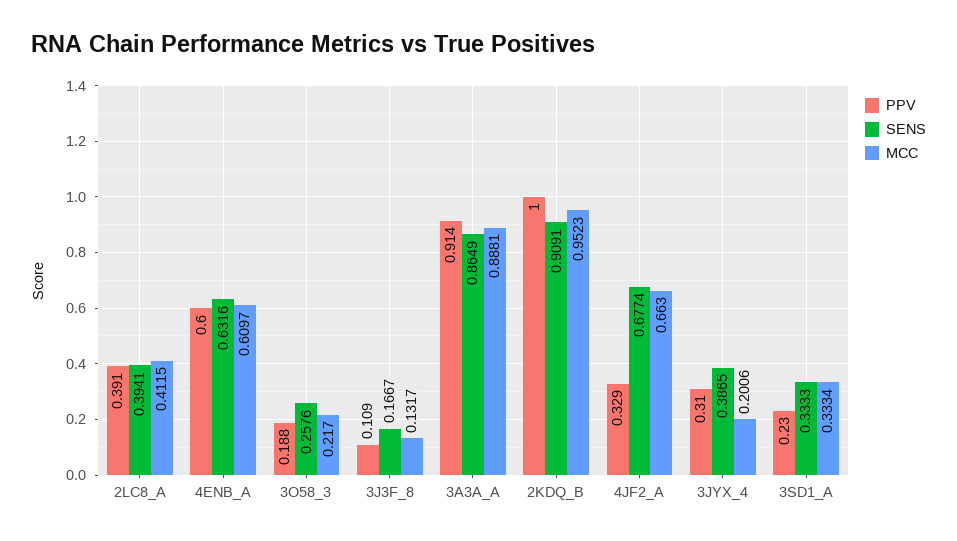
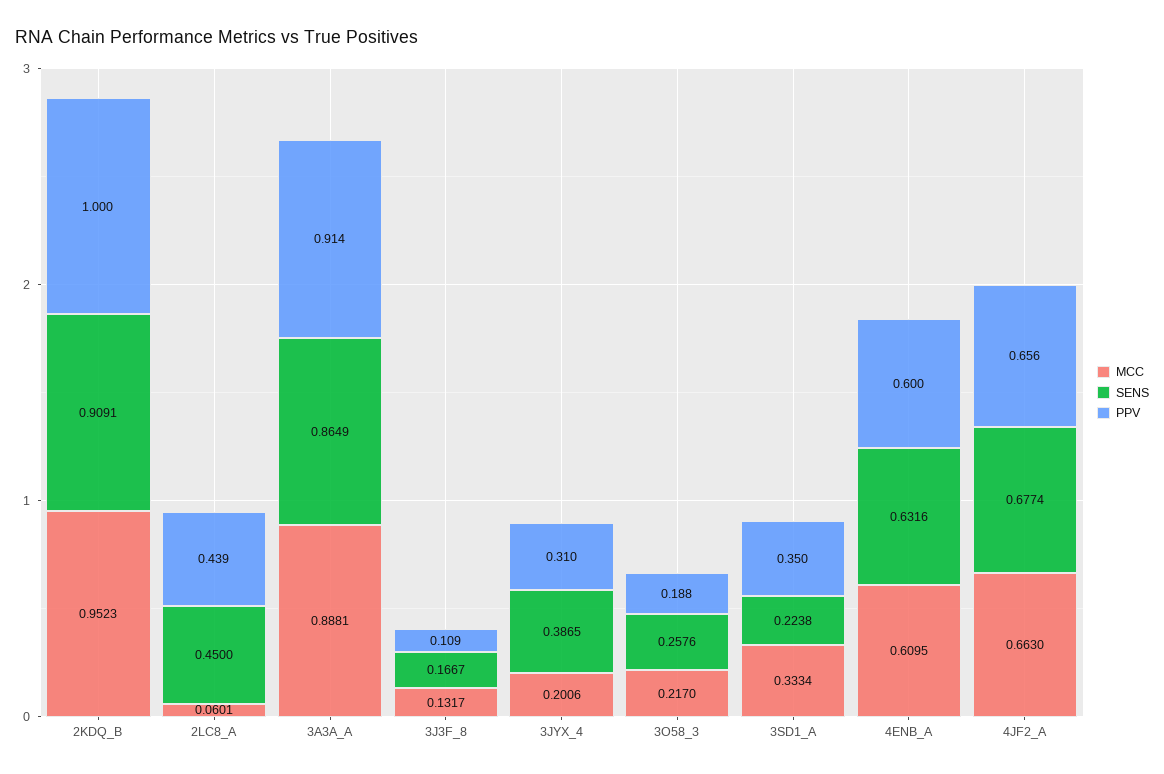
  {
    "PPV": {
-     "2LC8_A": 0.391,
+     "2LC8_A": 0.439,
      "4ENB_A": 0.6,
      "3O58_3": 0.188,
      "3J3F_8": 0.109,
      "3A3A_A": 0.914,
      "2KDQ_B": 1,
-     "4JF2_A": 0.329,
+     "4JF2_A": 0.656,
      "3JYX_4": 0.31,
-     "3SD1_A": 0.23
+     "3SD1_A": 0.35
    },
    "SENS": {
-     "2LC8_A": 0.3941,
+     "2LC8_A": 0.45,
      "4ENB_A": 0.6316,
      "3O58_3": 0.2576,
      "3J3F_8": 0.1667,
      "3A3A_A": 0.8649,
      "2KDQ_B": 0.9091,
      "4JF2_A": 0.6774,
      "3JYX_4": 0.3865,
-     "3SD1_A": 0.3333
+     "3SD1_A": 0.2238
    },
    "MCC": {
-     "2LC8_A": 0.4115,
+     "2LC8_A": 0.0601,
-     "4ENB_A": 0.6097,
+     "4ENB_A": 0.6095,
      "3O58_3": 0.217,
      "3J3F_8": 0.1317,
      "3A3A_A": 0.8881,
      "2KDQ_B": 0.9523,
      "4JF2_A": 0.663,
      "3JYX_4": 0.2006,
      "3SD1_A": 0.3334
    }
  }

